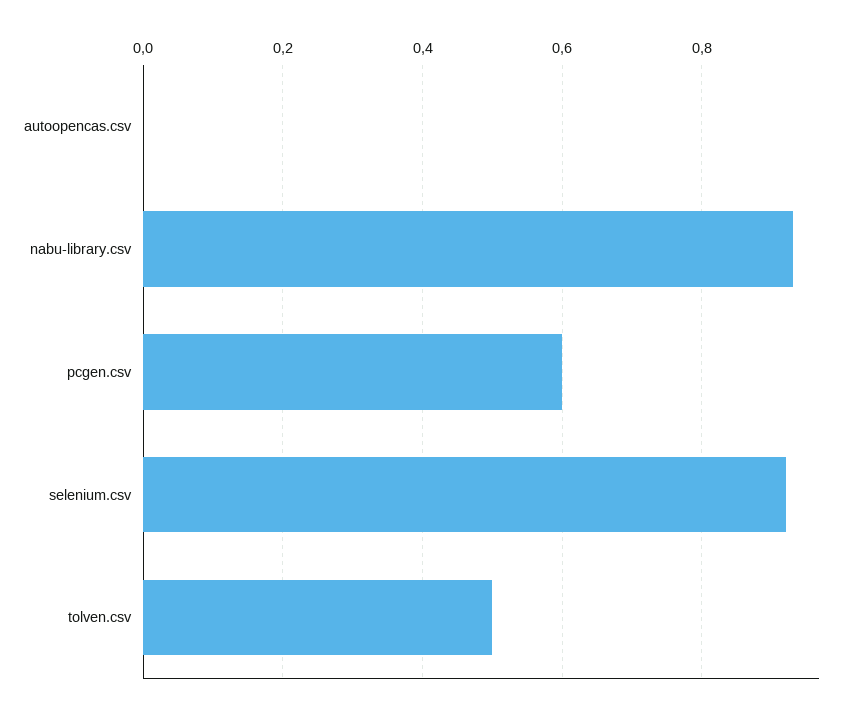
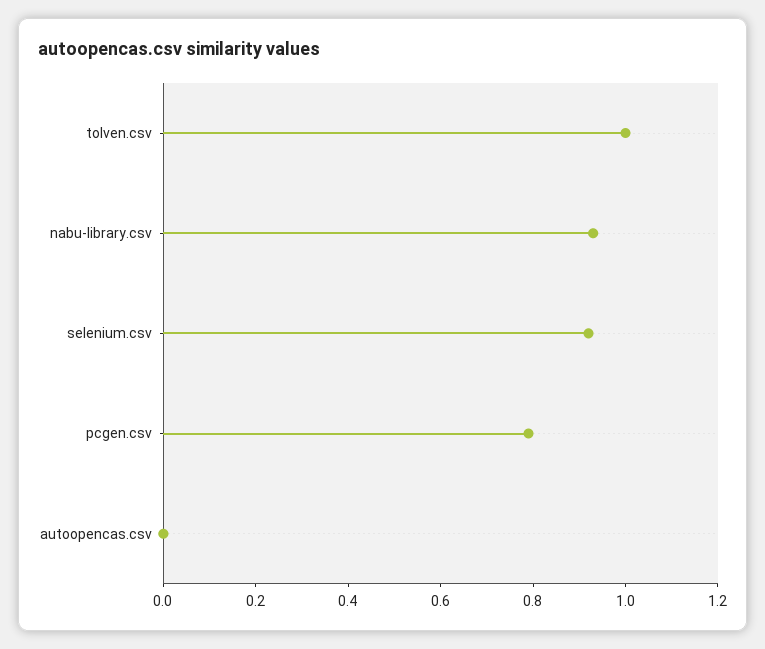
  {
    "autoopencas.csv": 0,
    "nabu-library.csv": 0.95,
-   "pcgen.csv": 0.6,
+   "pcgen.csv": 0.8,
    "selenium.csv": 0.9,
-   "tolven.csv": 0.5
+   "tolven.csv": 1
  }

